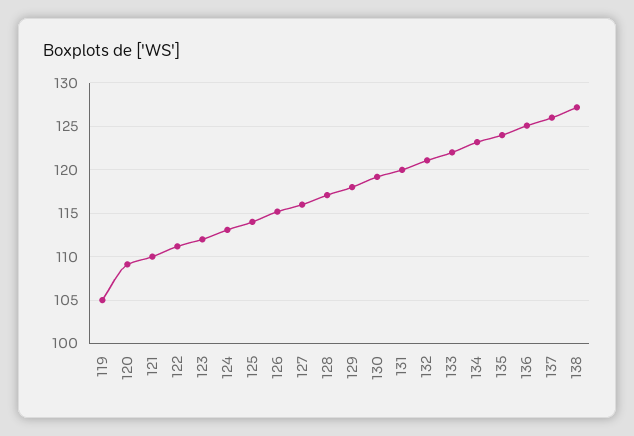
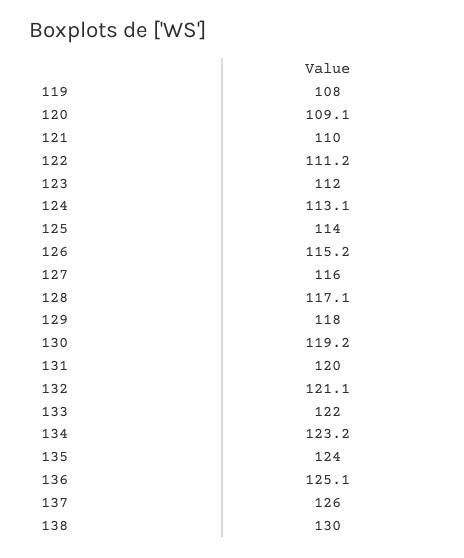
  {
-   "119": 105,
+   "119": 108,
    "120": 109.1,
    "121": 110,
    "122": 111.2,
    "123": 112,
    "124": 113.1,
    "125": 114,
    "126": 115.2,
    "127": 116,
    "128": 117.1,
    "129": 118,
    "130": 119.2,
    "131": 120,
    "132": 121.1,
    "133": 122,
    "134": 123.2,
    "135": 124,
    "136": 125.1,
    "137": 126,
-   "138": 127
+   "138": 130
  }

